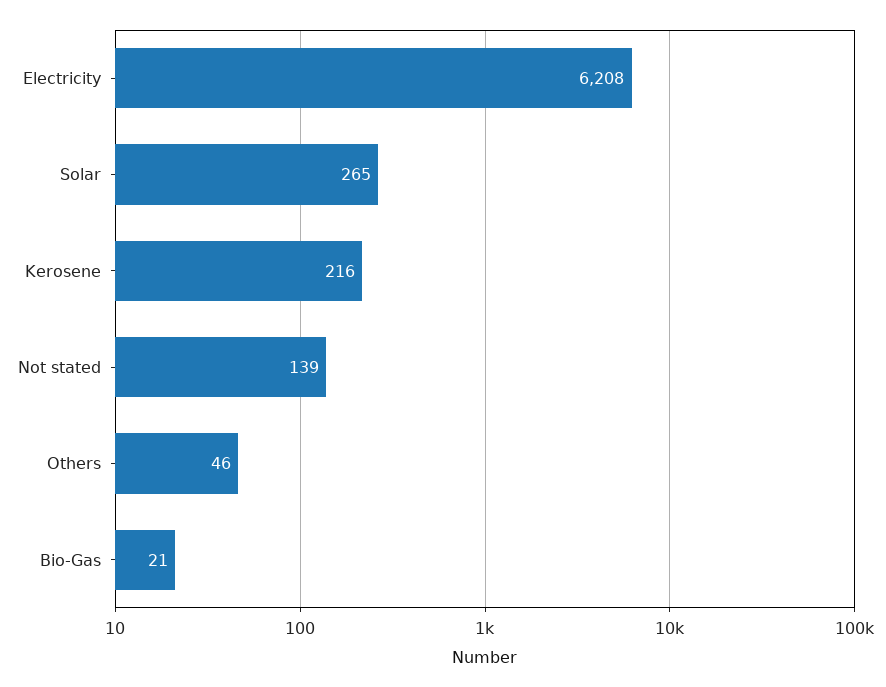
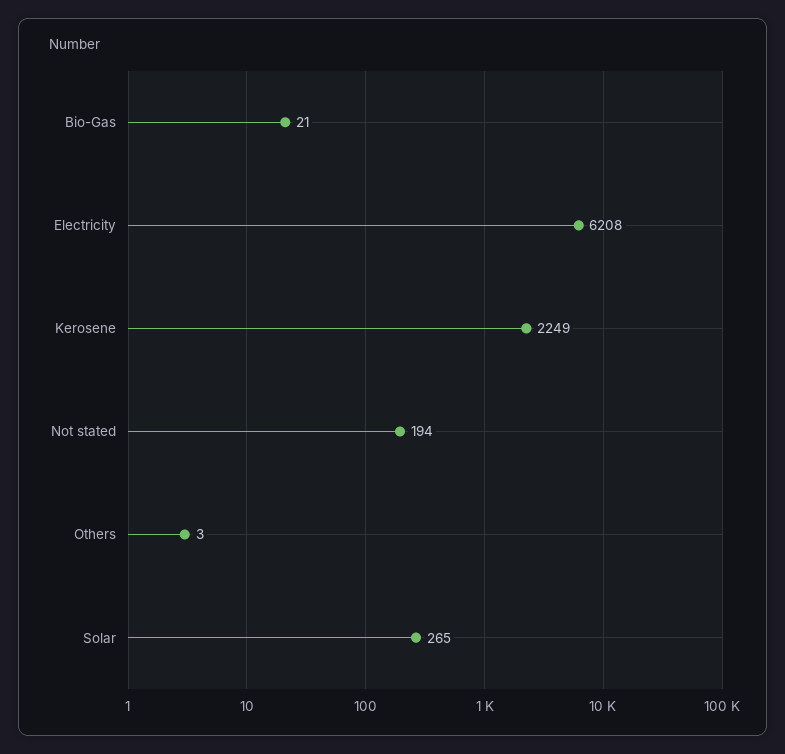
  {
    "Electricity": 6208,
    "Solar": 265,
-   "Kerosene": 216,
+   "Kerosene": 2249,
-   "Not stated": 139,
+   "Not stated": 194,
-   "Others": 46,
+   "Others": 3,
    "Bio-Gas": 21
  }

